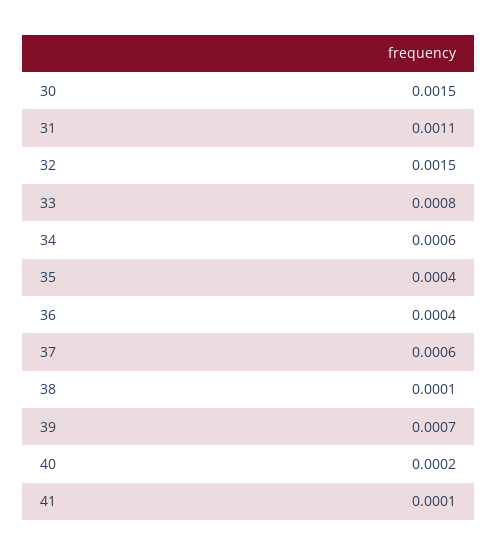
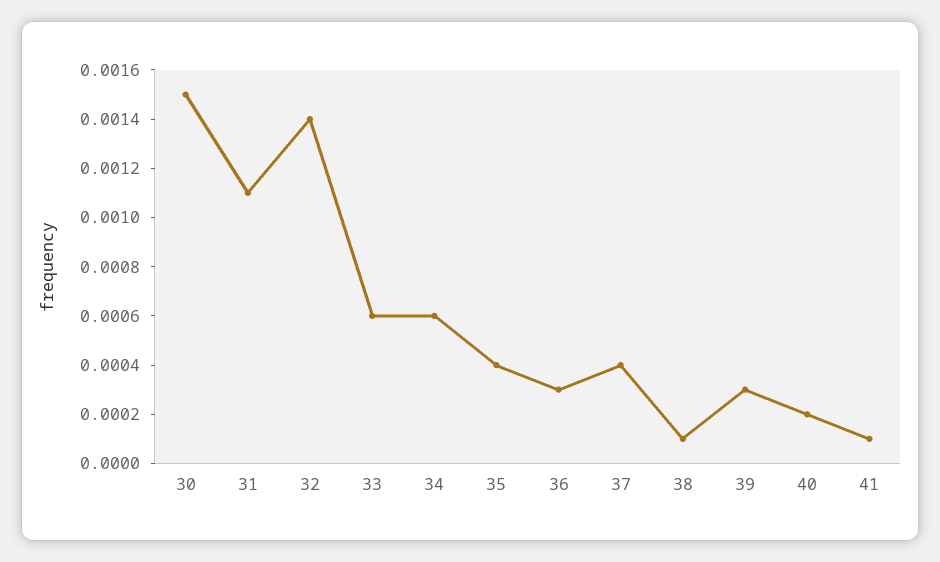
  {
    "30": 0.0015,
    "31": 0.0011,
-   "32": 0.0015,
+   "32": 0.0014,
-   "33": 0.0008,
+   "33": 0.0006,
    "34": 0.0006,
    "35": 0.0004,
-   "36": 0.0004,
+   "36": 0.0003,
-   "37": 0.0006,
+   "37": 0.0004,
    "38": 0.0001,
-   "39": 0.0007,
+   "39": 0.0003,
    "40": 0.0002,
    "41": 0.0001
  }

